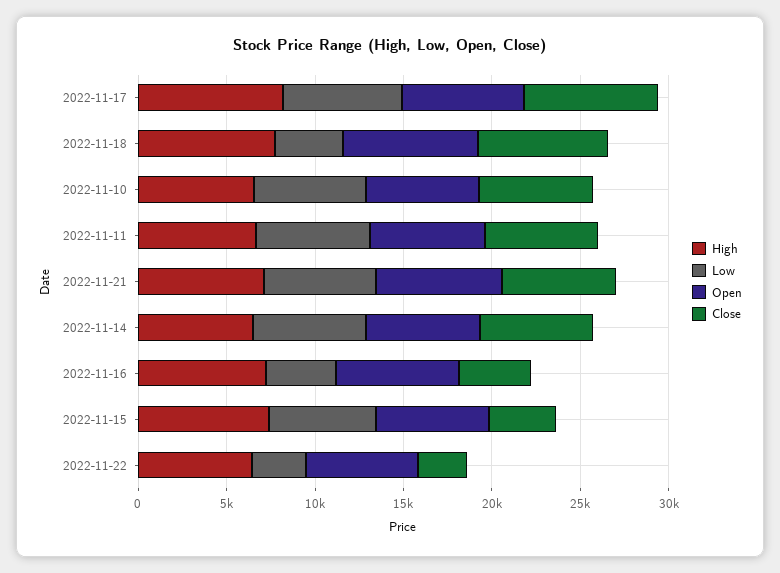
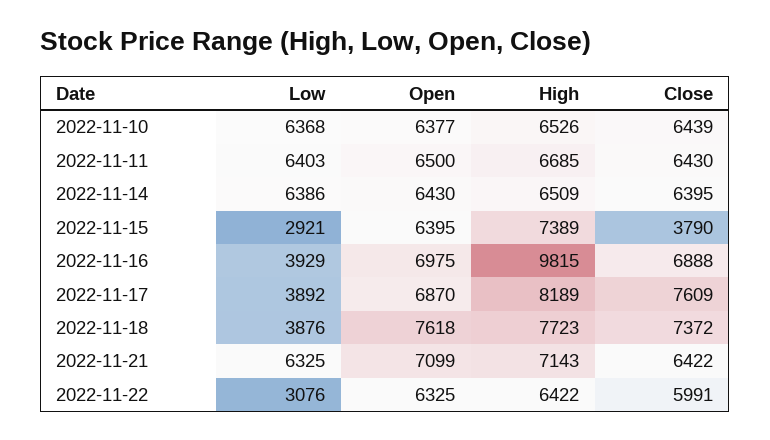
  {
    "High": {
      "2022-11-17": 8189,
      "2022-11-18": 7723,
      "2022-11-10": 6526,
      "2022-11-11": 6685,
      "2022-11-21": 7143,
      "2022-11-14": 6509,
-     "2022-11-16": 7000,
+     "2022-11-16": 9815,
      "2022-11-15": 7389,
      "2022-11-22": 6422
    },
    "Low": {
-     "2022-11-17": 7000,
+     "2022-11-17": 3892,
      "2022-11-18": 3876,
      "2022-11-10": 6368,
      "2022-11-11": 6403,
      "2022-11-21": 6325,
      "2022-11-14": 6386,
      "2022-11-16": 3929,
-     "2022-11-15": 6000,
+     "2022-11-15": 2921,
      "2022-11-22": 3076
    },
    "Open": {
      "2022-11-17": 6870,
      "2022-11-18": 7618,
      "2022-11-10": 6377,
      "2022-11-11": 6500,
      "2022-11-21": 7099,
      "2022-11-14": 6430,
      "2022-11-16": 6975,
      "2022-11-15": 6395,
      "2022-11-22": 6325
    },
    "Close": {
      "2022-11-17": 7609,
      "2022-11-18": 7372,
      "2022-11-10": 6439,
      "2022-11-11": 6430,
      "2022-11-21": 6422,
      "2022-11-14": 6395,
-     "2022-11-16": 4000,
+     "2022-11-16": 6888,
      "2022-11-15": 3790,
-     "2022-11-22": 3000
+     "2022-11-22": 5991
    }
  }

